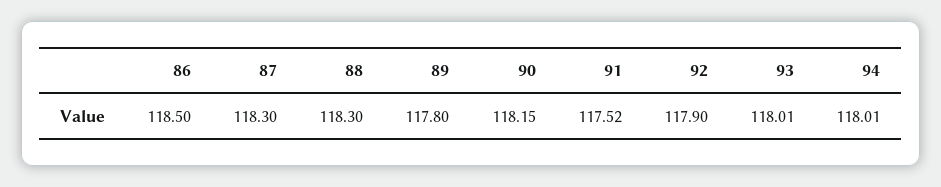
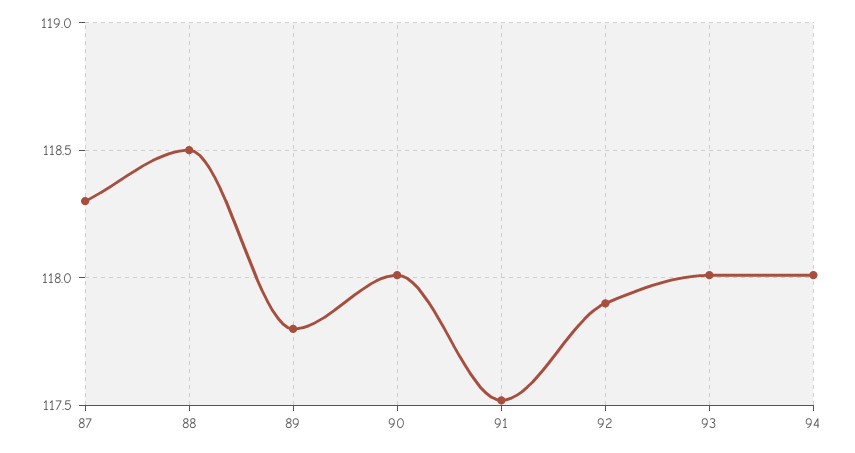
  {
-   "86": 118.5,
    "87": 118.3,
-   "88": 118.3,
+   "88": 118.5,
    "89": 117.8,
-   "90": 118.15,
+   "90": 118,
    "91": 117.52,
    "92": 117.9,
    "93": 118.01,
    "94": 118.01
  }

